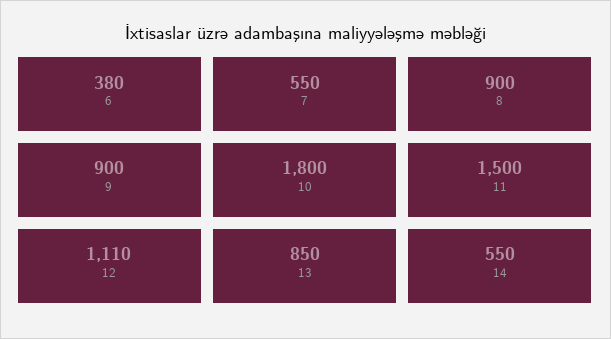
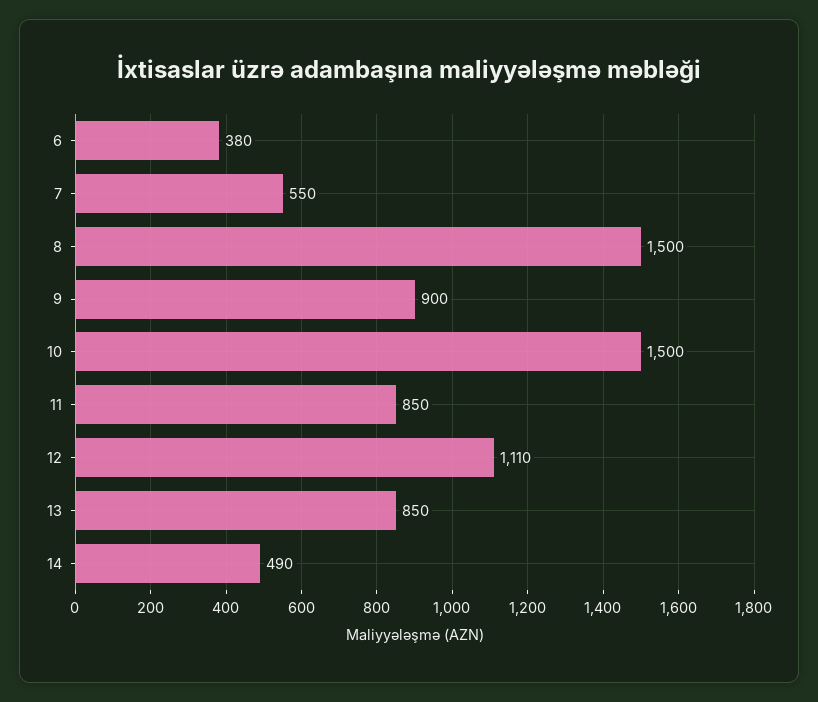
  {
    "6": 380,
    "7": 550,
-   "8": 900,
+   "8": 1500,
    "9": 900,
-   "10": 1800,
+   "10": 1500,
-   "11": 1500,
+   "11": 850,
    "12": 1110,
    "13": 850,
-   "14": 550
+   "14": 490
  }

